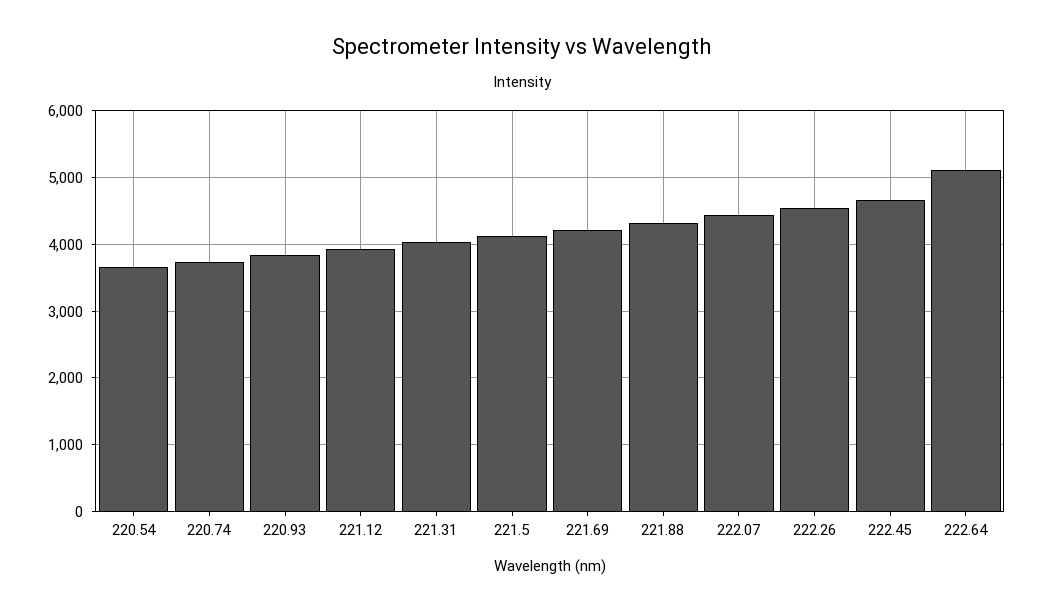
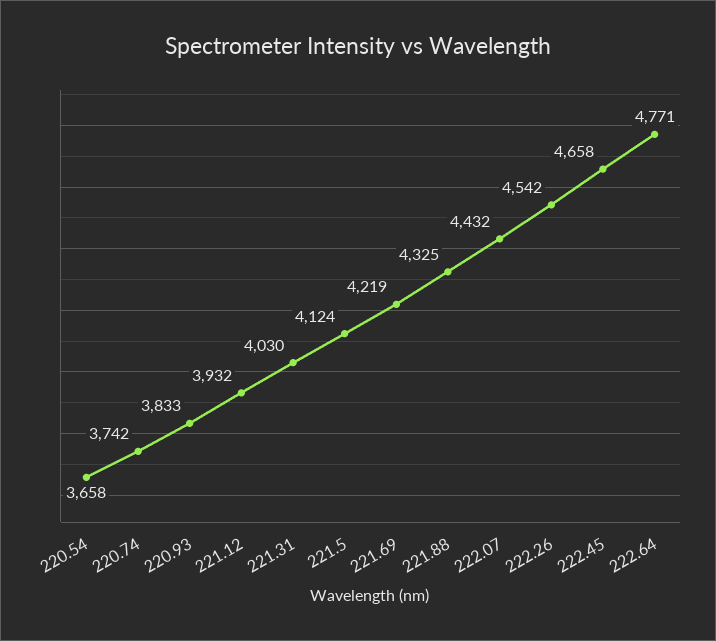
  {
    "220.54": 3658,
    "220.74": 3742,
    "220.93": 3833,
    "221.12": 3932,
    "221.31": 4030,
    "221.5": 4124,
    "221.69": 4219,
    "221.88": 4325,
    "222.07": 4432,
    "222.26": 4542,
    "222.45": 4658,
-   "222.64": 5100
+   "222.64": 4771
  }

